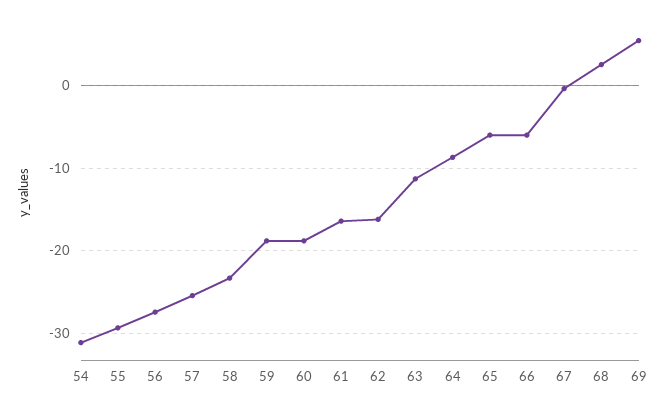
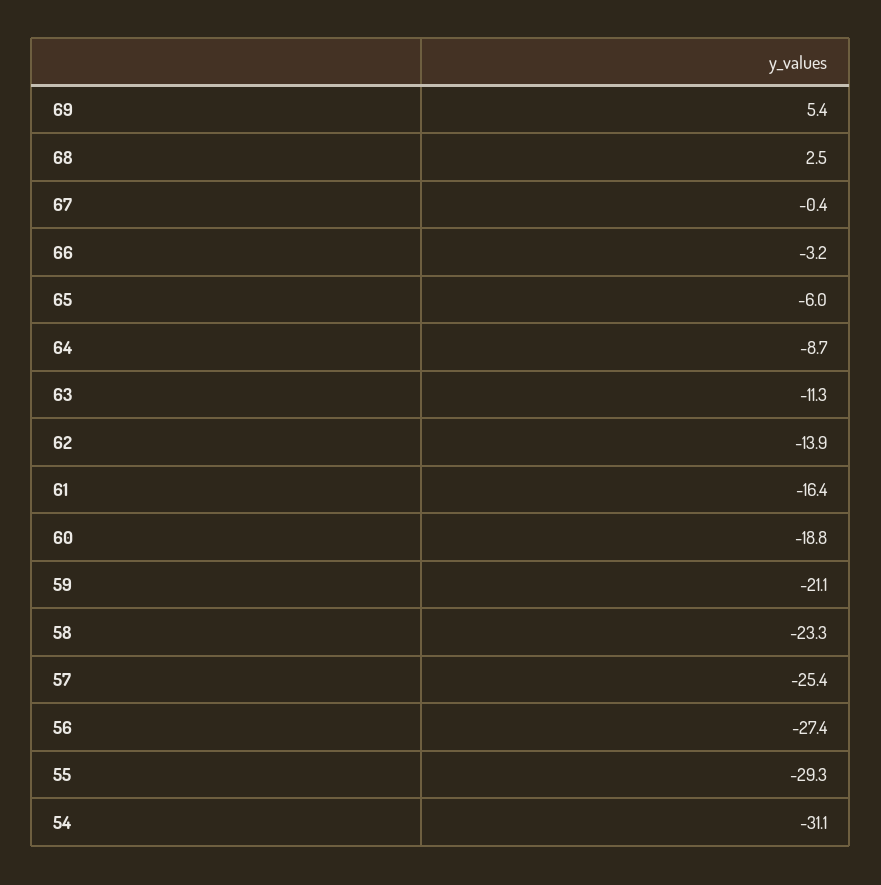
  {
    "54": -31.1,
    "55": -29.3,
    "56": -27.4,
    "57": -25.4,
    "58": -23.3,
-   "59": -19,
+   "59": -21.1,
    "60": -18.8,
    "61": -16.4,
-   "62": -16,
+   "62": -13.9,
    "63": -11.3,
    "64": -8.7,
    "65": -6,
-   "66": -6,
+   "66": -3.2,
    "67": -0.4,
    "68": 2.5,
    "69": 5.4
  }

